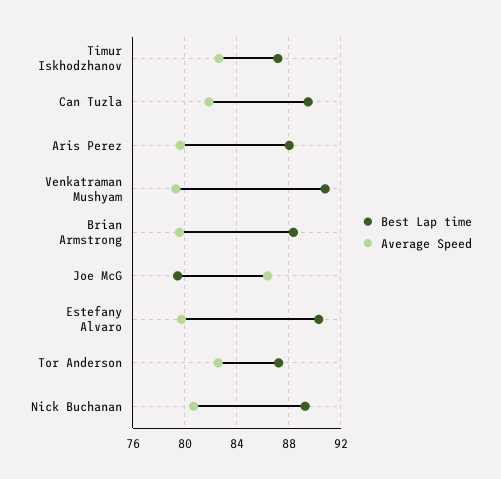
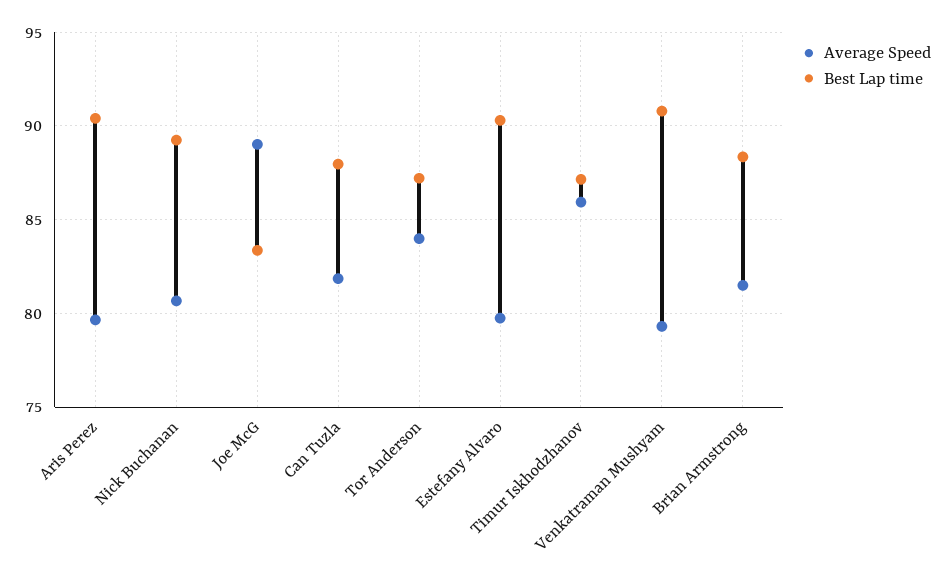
  {
    "Best Lap time": {
      "Timur Iskhodzhanov": 87,
-     "Can Tuzla": 89.5,
+     "Can Tuzla": 88,
-     "Aris Perez": 88,
+     "Aris Perez": 90.5,
      "Venkatraman Mushyam": 91,
      "Brian Armstrong": 88.5,
-     "Joe McG": 79.5,
+     "Joe McG": 83.5,
      "Estefany Alvaro": 90.5,
      "Tor Anderson": 87,
      "Nick Buchanan": 89.5
    },
    "Average Speed": {
-     "Timur Iskhodzhanov": 82.5,
+     "Timur Iskhodzhanov": 86,
      "Can Tuzla": 82,
      "Aris Perez": 79.5,
      "Venkatraman Mushyam": 79.5,
-     "Brian Armstrong": 79.5,
+     "Brian Armstrong": 81.5,
-     "Joe McG": 86.5,
+     "Joe McG": 89,
      "Estefany Alvaro": 79.5,
-     "Tor Anderson": 82.5,
+     "Tor Anderson": 84,
      "Nick Buchanan": 80.5
    }
  }

